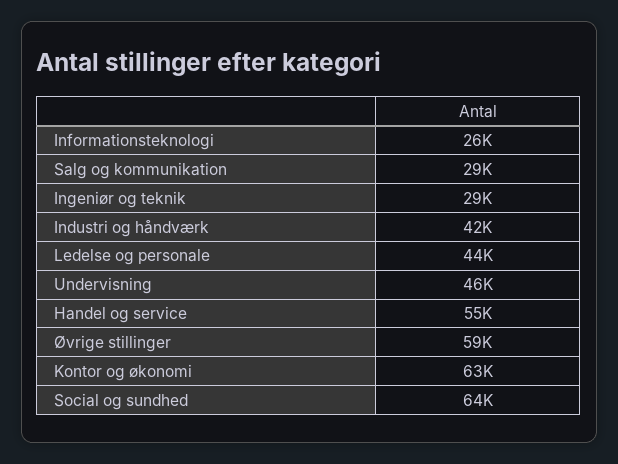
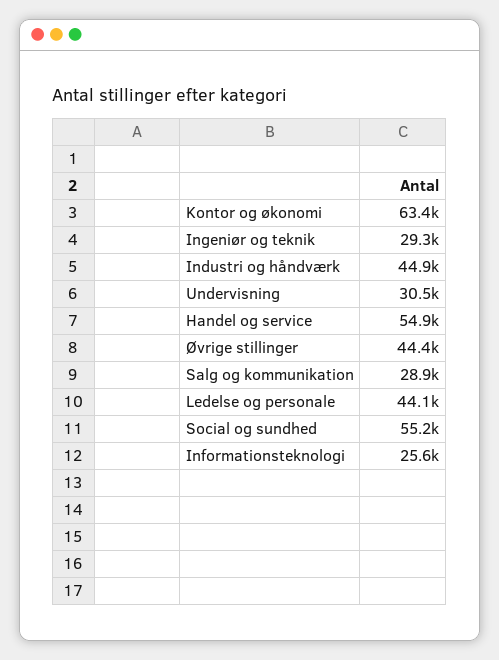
  {
    "Informationsteknologi": 25600,
    "Salg og kommunikation": 28900,
    "Ingeniør og teknik": 29300,
-   "Industri og håndværk": 42000,
+   "Industri og håndværk": 44900,
    "Ledelse og personale": 44100,
-   "Undervisning": 46000,
+   "Undervisning": 30500,
    "Handel og service": 54900,
-   "Øvrige stillinger": 59000,
+   "Øvrige stillinger": 44400,
    "Kontor og økonomi": 63400,
-   "Social og sundhed": 64000
+   "Social og sundhed": 55200
  }

